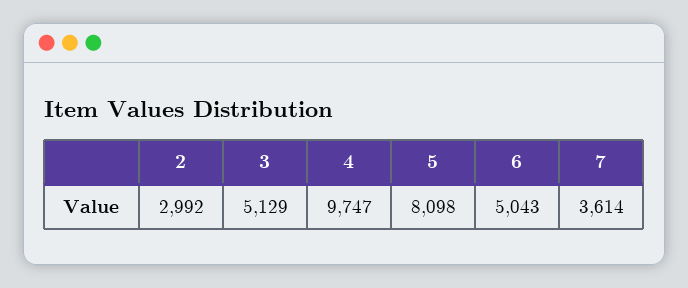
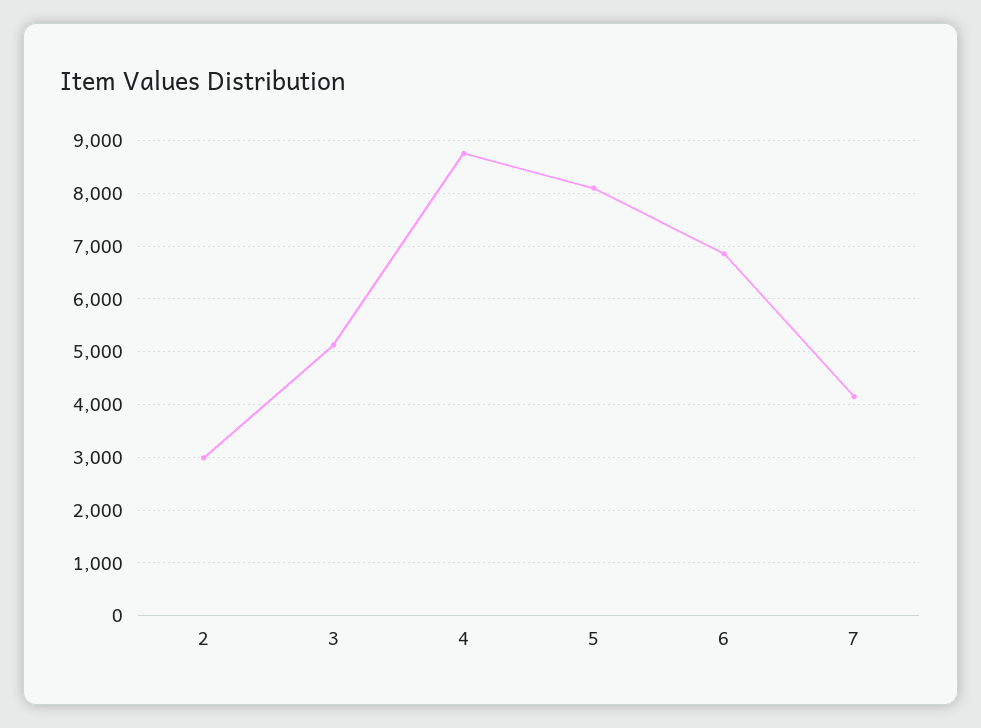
  {
    "2": 2992,
    "3": 5129,
-   "4": 9747,
+   "4": 8800,
    "5": 8098,
-   "6": 5043,
+   "6": 6800,
-   "7": 3614
+   "7": 4200
  }

